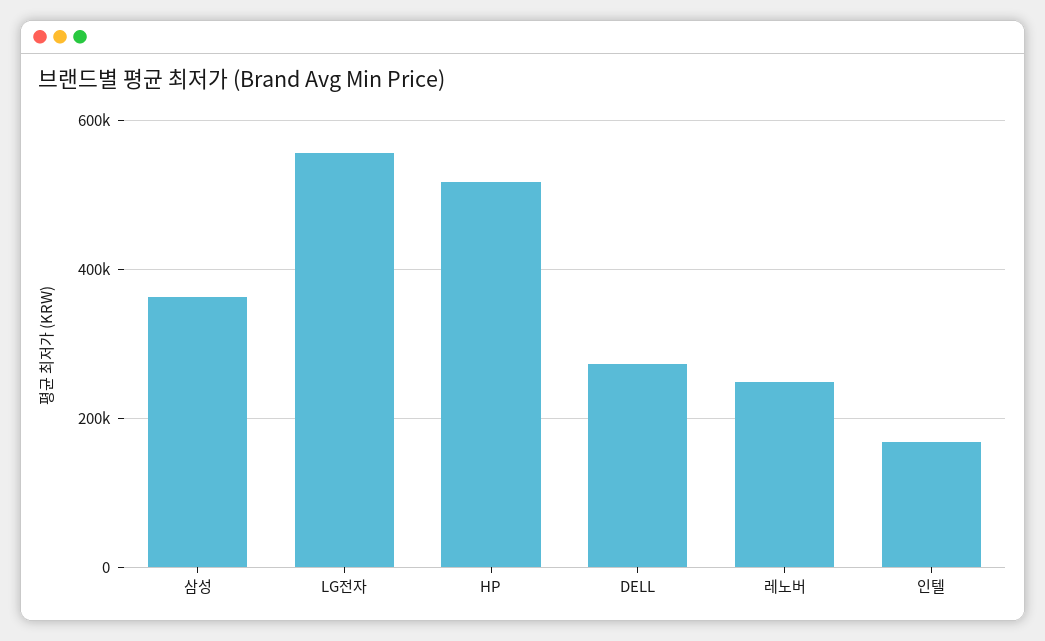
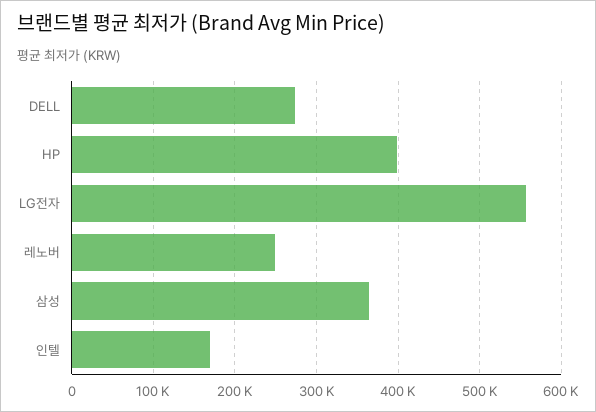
  {
    "삼성": 360000,
    "LG전자": 560000,
-   "HP": 520000,
+   "HP": 400000,
    "DELL": 270000,
    "레노버": 250000,
    "인텔": 170000
  }

